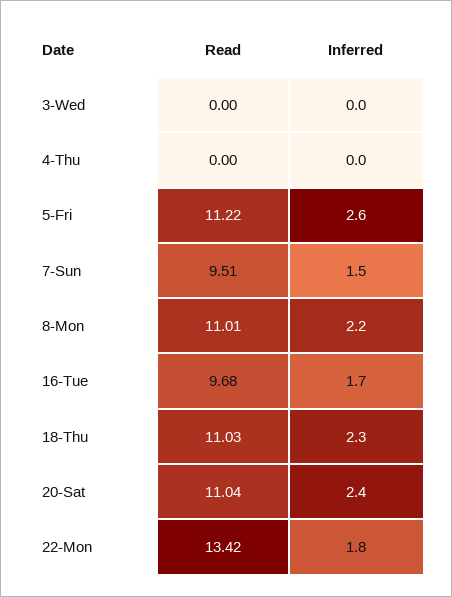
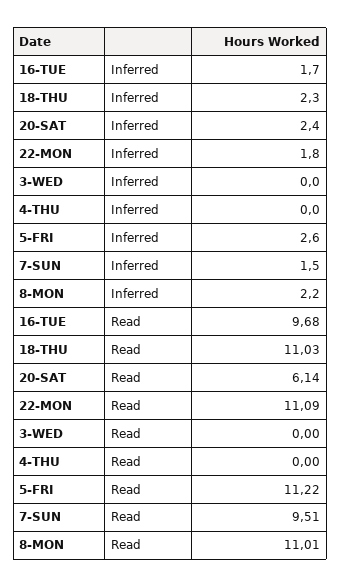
  {
    "Read": {
      "3-Wed": 0,
      "4-Thu": 0,
      "5-Fri": 11.22,
      "7-Sun": 9.51,
      "8-Mon": 11.01,
      "16-Tue": 9.68,
      "18-Thu": 11.03,
-     "20-Sat": 11.04,
+     "20-Sat": 6.14,
-     "22-Mon": 13.42
+     "22-Mon": 11.09
    },
    "Inferred": {
      "3-Wed": 0,
      "4-Thu": 0,
      "5-Fri": 2.6,
      "7-Sun": 1.5,
      "8-Mon": 2.2,
      "16-Tue": 1.7,
      "18-Thu": 2.3,
      "20-Sat": 2.4,
      "22-Mon": 1.8
    }
  }

